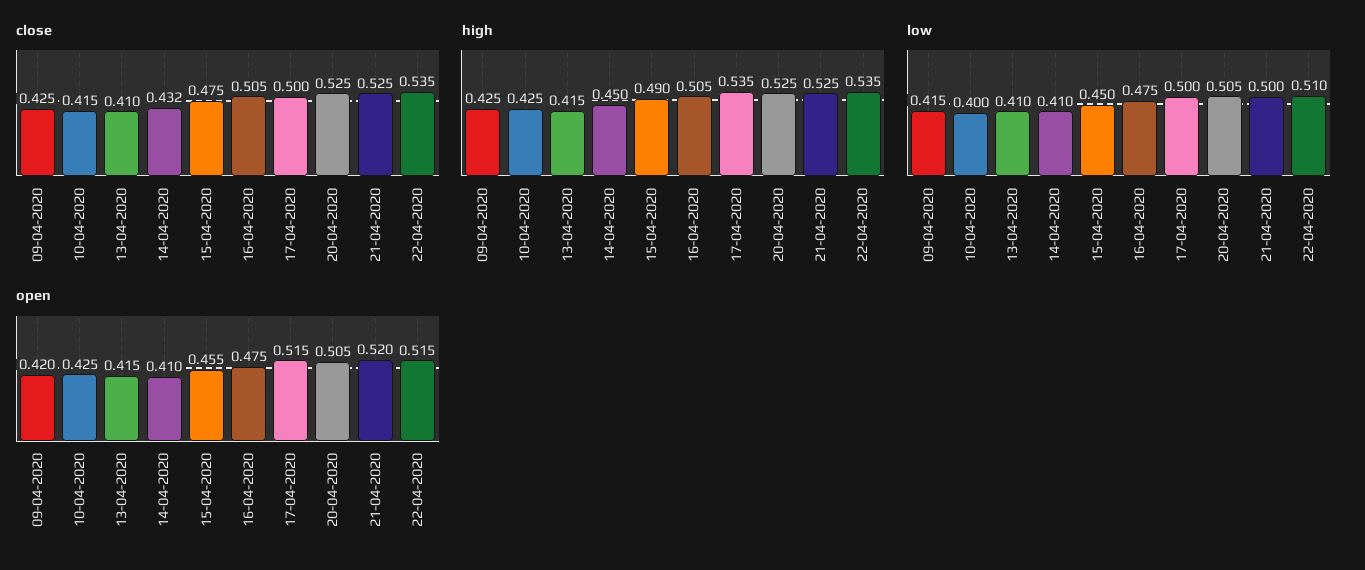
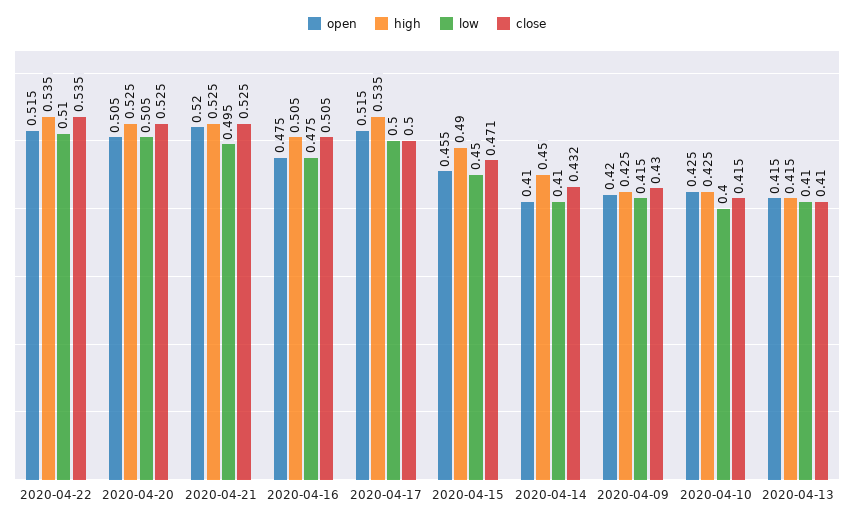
  {
    "close": {
-     "09-04-2020": 0.425,
+     "09-04-2020": 0.43,
      "10-04-2020": 0.415,
      "13-04-2020": 0.41,
      "14-04-2020": 0.432,
-     "15-04-2020": 0.475,
+     "15-04-2020": 0.471,
      "16-04-2020": 0.505,
      "17-04-2020": 0.5,
      "20-04-2020": 0.525,
      "21-04-2020": 0.525,
      "22-04-2020": 0.535
    },
    "high": {
      "09-04-2020": 0.425,
      "10-04-2020": 0.425,
      "13-04-2020": 0.415,
      "14-04-2020": 0.45,
      "15-04-2020": 0.49,
      "16-04-2020": 0.505,
      "17-04-2020": 0.535,
      "20-04-2020": 0.525,
      "21-04-2020": 0.525,
      "22-04-2020": 0.535
    },
    "low": {
      "09-04-2020": 0.415,
      "10-04-2020": 0.4,
      "13-04-2020": 0.41,
      "14-04-2020": 0.41,
      "15-04-2020": 0.45,
      "16-04-2020": 0.475,
      "17-04-2020": 0.5,
      "20-04-2020": 0.505,
-     "21-04-2020": 0.5,
+     "21-04-2020": 0.495,
      "22-04-2020": 0.51
    },
    "open": {
      "09-04-2020": 0.42,
      "10-04-2020": 0.425,
      "13-04-2020": 0.415,
      "14-04-2020": 0.41,
      "15-04-2020": 0.455,
      "16-04-2020": 0.475,
      "17-04-2020": 0.515,
      "20-04-2020": 0.505,
      "21-04-2020": 0.52,
      "22-04-2020": 0.515
    }
  }

